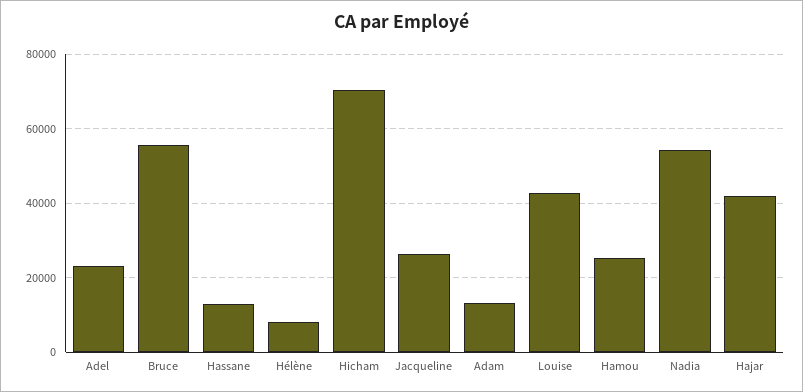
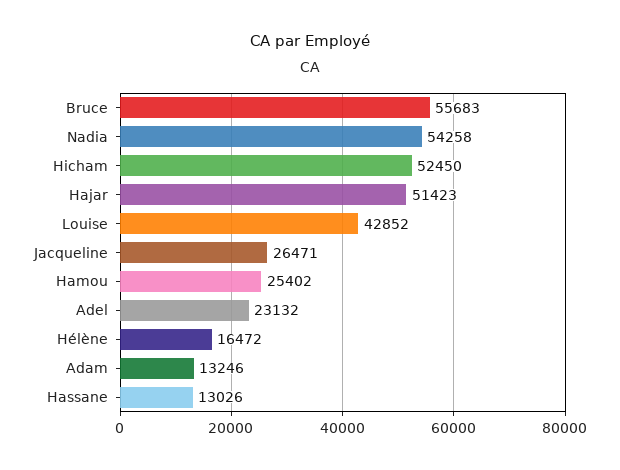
  {
    "Adel": 23132,
    "Bruce": 55683,
    "Hassane": 13026,
-   "Hélène": 8000,
+   "Hélène": 16472,
-   "Hicham": 70000,
+   "Hicham": 52450,
    "Jacqueline": 26471,
    "Adam": 13246,
    "Louise": 42852,
    "Hamou": 25402,
    "Nadia": 54258,
-   "Hajar": 42000
+   "Hajar": 51423
  }

